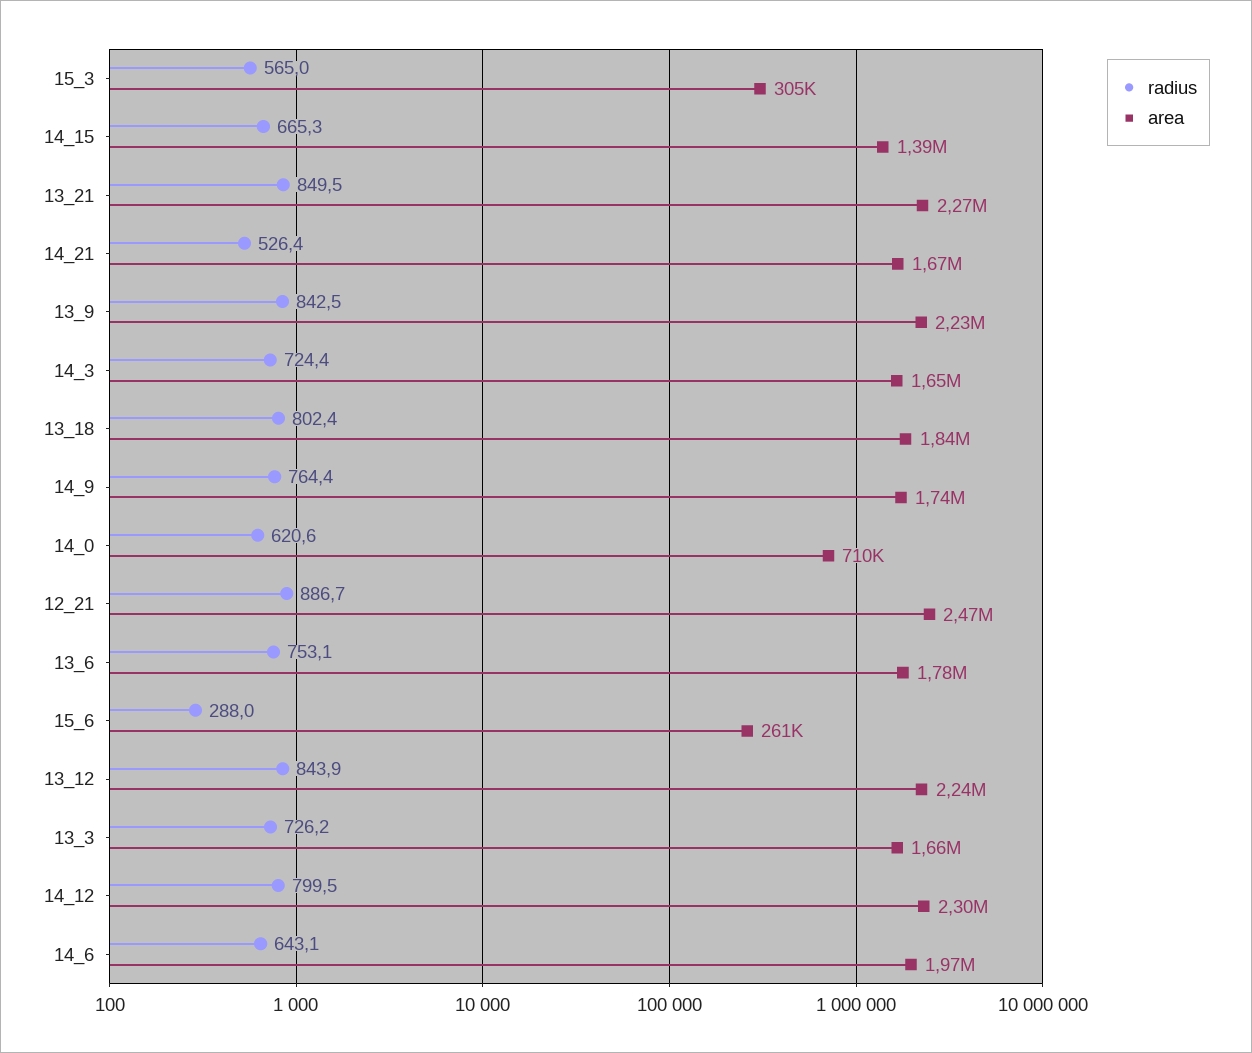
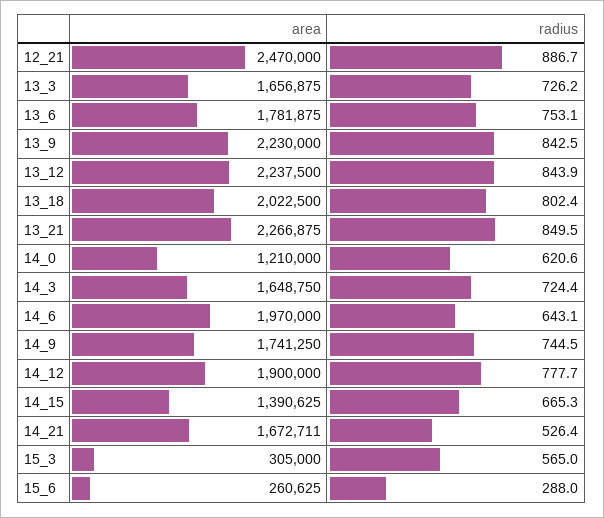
  {
    "radius": {
      "15_3": 565,
      "14_15": 665.3,
      "13_21": 849.5,
      "14_21": 526.4,
      "13_9": 842.5,
      "14_3": 724.4,
      "13_18": 802.4,
-     "14_9": 764.4,
+     "14_9": 744.5,
      "14_0": 620.6,
      "12_21": 886.7,
      "13_6": 753.1,
      "15_6": 288,
      "13_12": 843.9,
      "13_3": 726.2,
-     "14_12": 799.5,
+     "14_12": 777.7,
      "14_6": 643.1
    },
    "area": {
      "15_3": 305000,
      "14_15": 1390625,
      "13_21": 2266875,
      "14_21": 1672711,
      "13_9": 2230000,
      "14_3": 1648750,
-     "13_18": 1840000,
+     "13_18": 2022500,
      "14_9": 1741250,
-     "14_0": 710000,
+     "14_0": 1210000,
      "12_21": 2470000,
      "13_6": 1781875,
      "15_6": 260625,
      "13_12": 2237500,
      "13_3": 1656875,
-     "14_12": 2300000,
+     "14_12": 1900000,
      "14_6": 1970000
    }
  }

